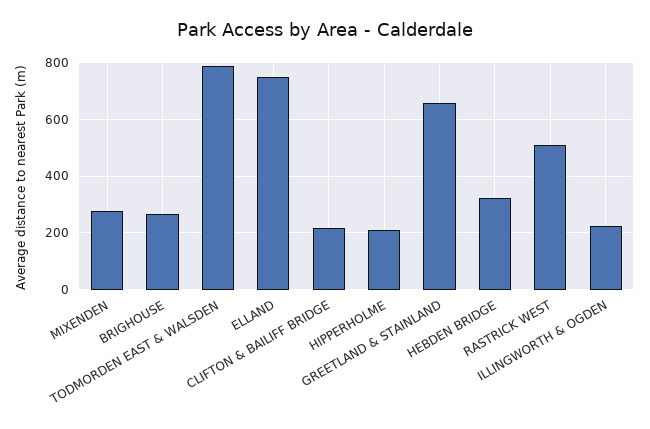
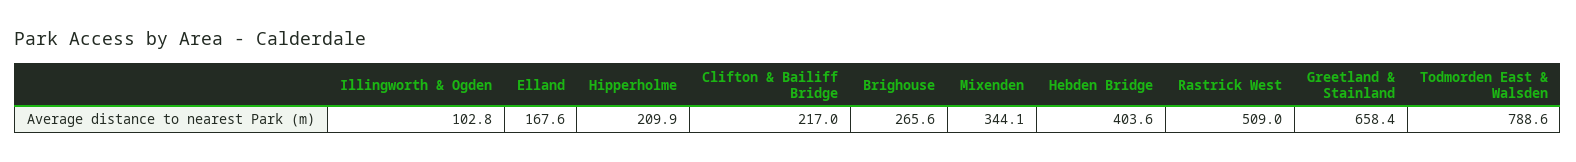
  {
-   "MIXENDEN": 275,
+   "MIXENDEN": 344.1,
    "BRIGHOUSE": 265.6,
    "TODMORDEN EAST & WALSDEN": 788.6,
-   "ELLAND": 750,
+   "ELLAND": 167.6,
    "CLIFTON & BAILIFF BRIDGE": 217,
    "HIPPERHOLME": 209.9,
    "GREETLAND & STAINLAND": 658.4,
-   "HEBDEN BRIDGE": 325,
+   "HEBDEN BRIDGE": 403.6,
    "RASTRICK WEST": 509,
-   "ILLINGWORTH & OGDEN": 225
+   "ILLINGWORTH & OGDEN": 102.8
  }

